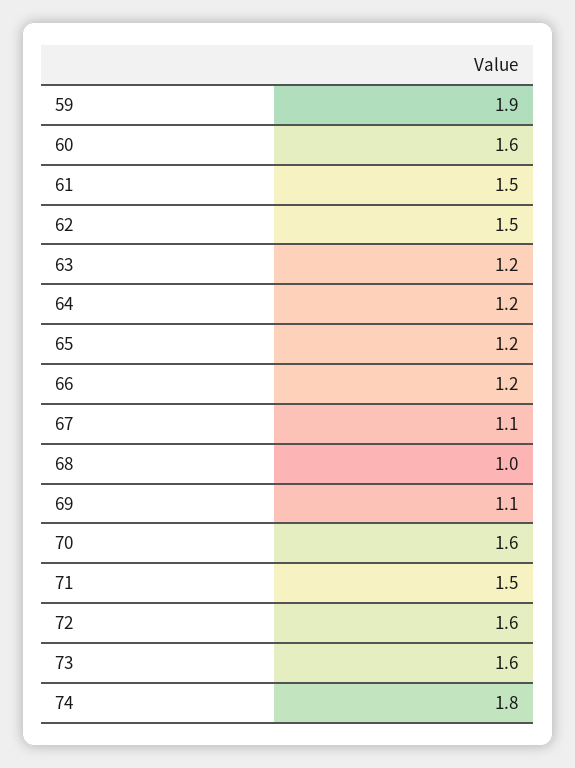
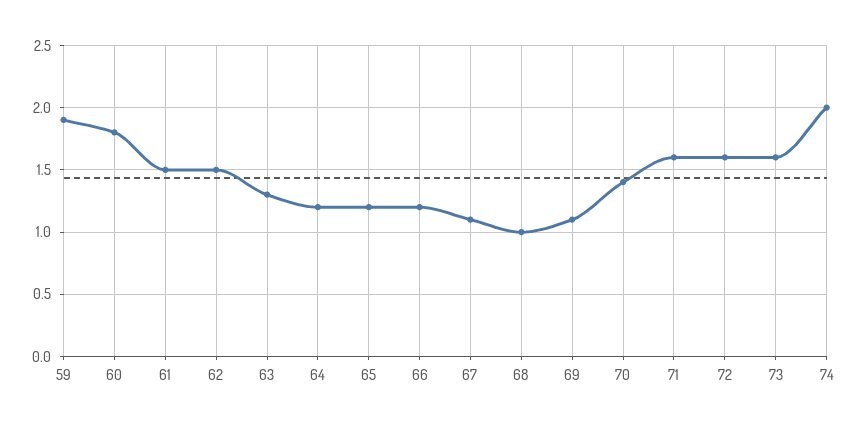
  {
    "59": 1.9,
-   "60": 1.6,
+   "60": 1.8,
    "61": 1.5,
    "62": 1.5,
-   "63": 1.2,
+   "63": 1.3,
    "64": 1.2,
    "65": 1.2,
    "66": 1.2,
    "67": 1.1,
    "68": 1,
    "69": 1.1,
-   "70": 1.6,
+   "70": 1.4,
-   "71": 1.5,
+   "71": 1.6,
    "72": 1.6,
    "73": 1.6,
-   "74": 1.8
+   "74": 2
  }

